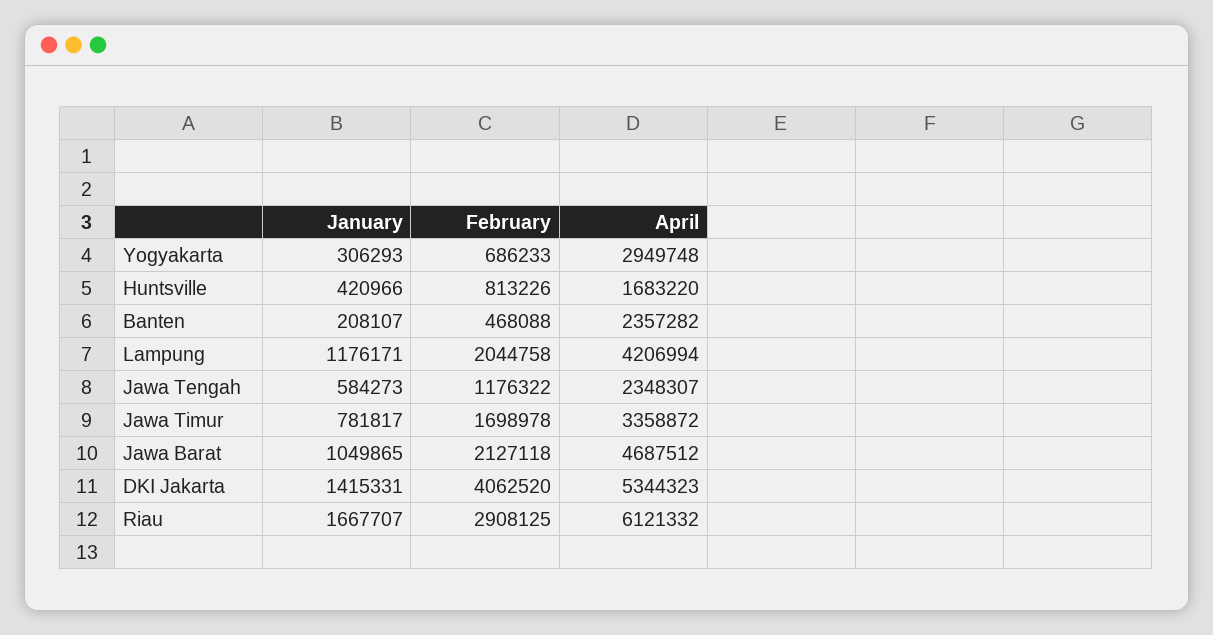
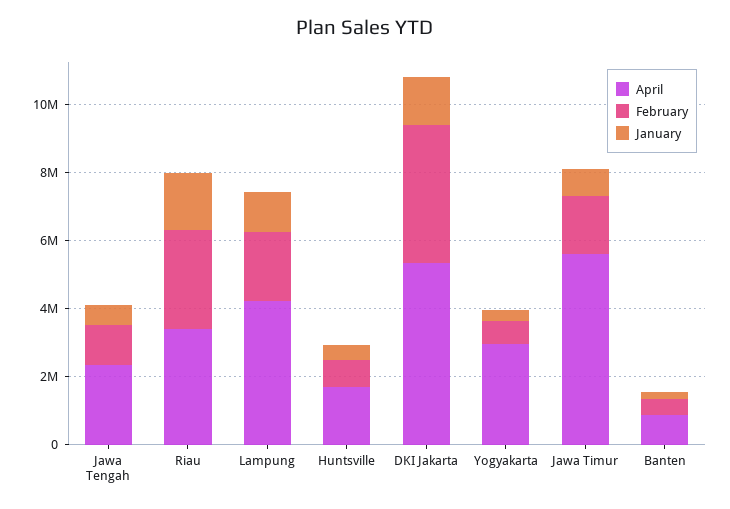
  {
    "January": {
      "Yogyakarta": 306293,
      "Huntsville": 420966,
      "Banten": 208107,
      "Lampung": 1176171,
      "Jawa Tengah": 584273,
      "Jawa Timur": 781817,
-     "Jawa Barat": 1049865,
      "DKI Jakarta": 1415331,
      "Riau": 1667707
    },
    "February": {
      "Yogyakarta": 686233,
      "Huntsville": 813226,
      "Banten": 468088,
      "Lampung": 2044758,
      "Jawa Tengah": 1176322,
      "Jawa Timur": 1698978,
-     "Jawa Barat": 2127118,
      "DKI Jakarta": 4062520,
      "Riau": 2908125
    },
    "April": {
      "Yogyakarta": 2949748,
      "Huntsville": 1683220,
-     "Banten": 2357282,
+     "Banten": 1000000,
      "Lampung": 4206994,
      "Jawa Tengah": 2348307,
-     "Jawa Timur": 3358872,
+     "Jawa Timur": 5500000,
-     "Jawa Barat": 4687512,
      "DKI Jakarta": 5344323,
-     "Riau": 6121332
+     "Riau": 3500000
    }
  }

